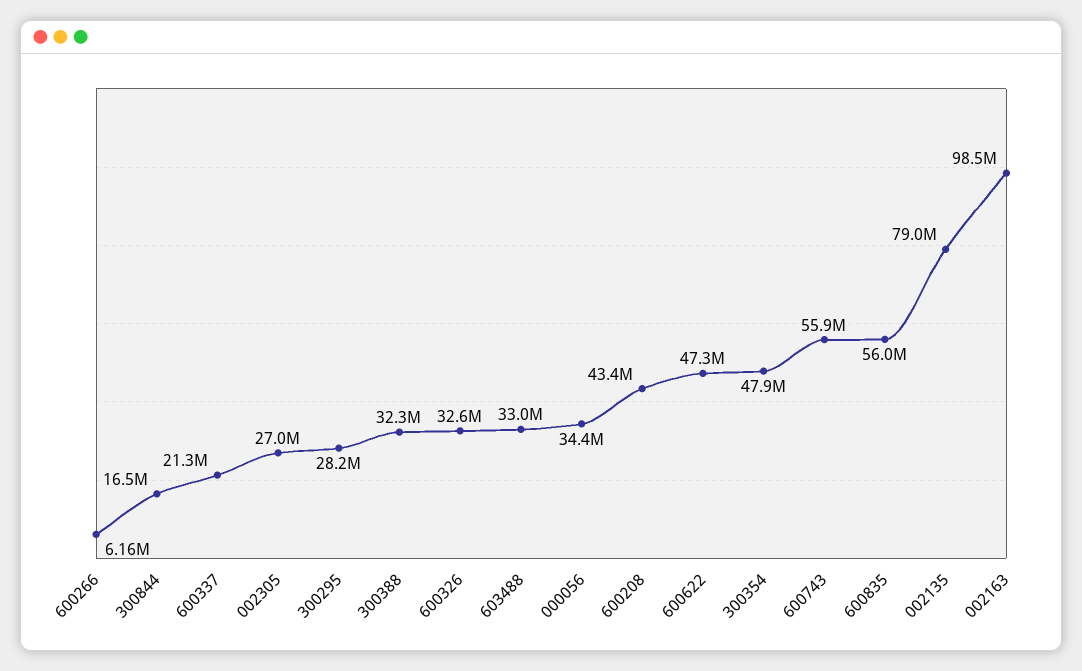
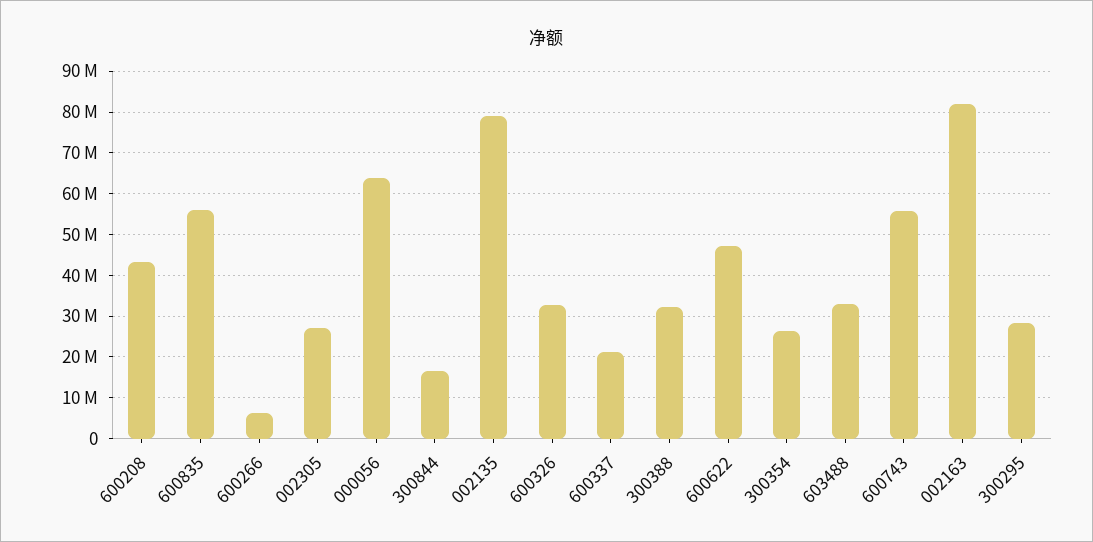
  {
    "600266": 6160000,
    "300844": 16500000,
    "600337": 21300000,
    "002305": 27000000,
    "300295": 28200000,
    "300388": 32300000,
    "600326": 32600000,
    "603488": 33000000,
-   "000056": 34400000,
+   "000056": 64000000,
    "600208": 43400000,
    "600622": 47300000,
-   "300354": 47900000,
+   "300354": 26000000,
    "600743": 55900000,
    "600835": 56000000,
    "002135": 79000000,
-   "002163": 98500000
+   "002163": 82000000
  }

